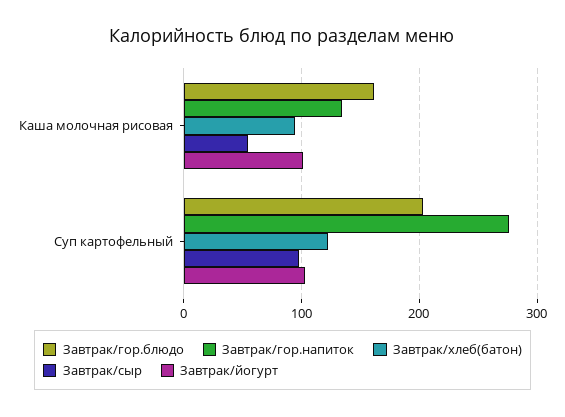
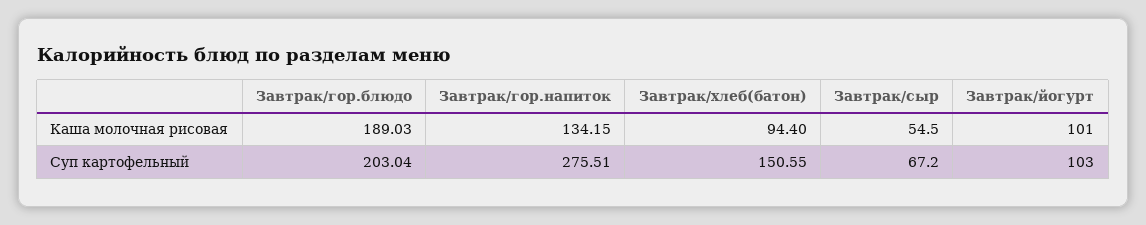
  {
    "Завтрак/гор.блюдо": {
-     "Каша молочная рисовая": 160,
+     "Каша молочная рисовая": 189.03,
      "Суп картофельный": 203.04
    },
    "Завтрак/гор.напиток": {
      "Каша молочная рисовая": 134.15,
      "Суп картофельный": 275.51
    },
    "Завтрак/хлеб(батон)": {
      "Каша молочная рисовая": 94.4,
-     "Суп картофельный": 120
+     "Суп картофельный": 150.55
    },
    "Завтрак/сыр": {
      "Каша молочная рисовая": 54.5,
-     "Суп картофельный": 100
+     "Суп картофельный": 67.2
    },
    "Завтрак/йогурт": {
      "Каша молочная рисовая": 101,
      "Суп картофельный": 103
    }
  }

